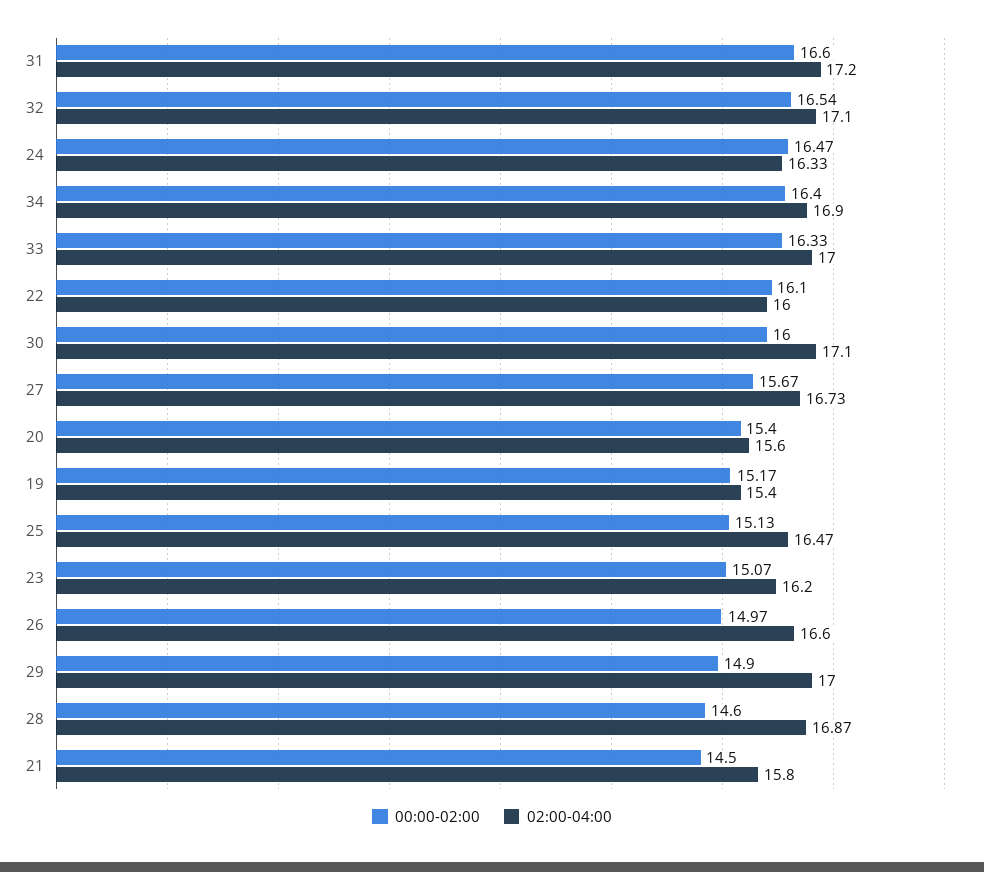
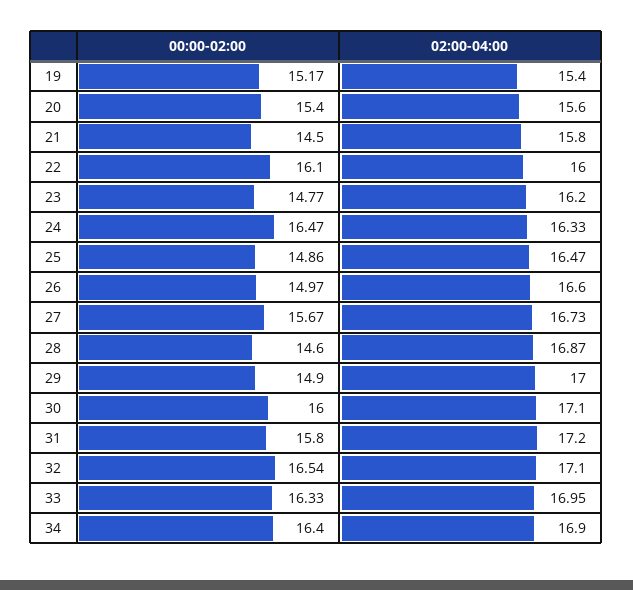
  {
    "00:00-02:00": {
-     "31": 16.6,
+     "31": 15.8,
      "32": 16.54,
      "24": 16.47,
      "34": 16.4,
      "33": 16.33,
      "22": 16.1,
      "30": 16,
      "27": 15.67,
      "20": 15.4,
      "19": 15.17,
-     "25": 15.13,
+     "25": 14.86,
-     "23": 15.07,
+     "23": 14.77,
      "26": 14.97,
      "29": 14.9,
      "28": 14.6,
      "21": 14.5
    },
    "02:00-04:00": {
      "31": 17.2,
      "32": 17.1,
      "24": 16.33,
      "34": 16.9,
-     "33": 17,
+     "33": 16.95,
      "22": 16,
      "30": 17.1,
      "27": 16.73,
      "20": 15.6,
      "19": 15.4,
      "25": 16.47,
      "23": 16.2,
      "26": 16.6,
      "29": 17,
      "28": 16.87,
      "21": 15.8
    }
  }

